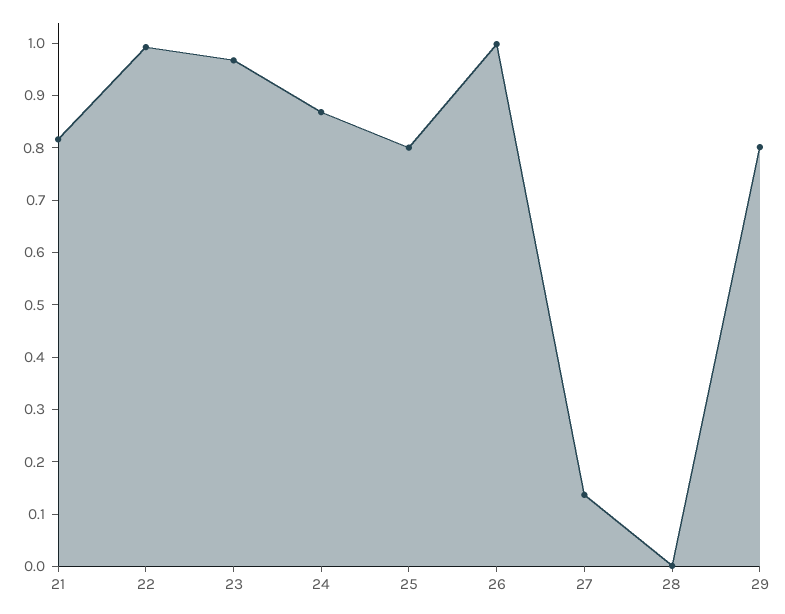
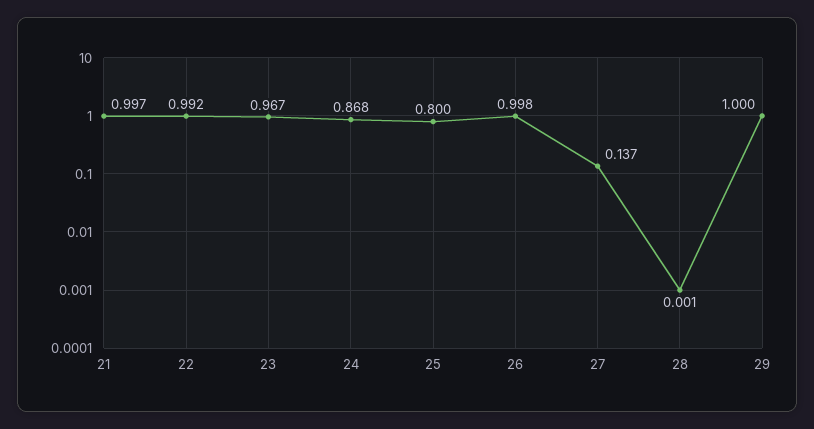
  {
-   "21": 0.82,
+   "21": 0.997,
    "22": 0.992,
    "23": 0.967,
    "24": 0.868,
    "25": 0.8,
    "26": 0.998,
    "27": 0.137,
    "28": 0.001,
-   "29": 0.8
+   "29": 1
  }

